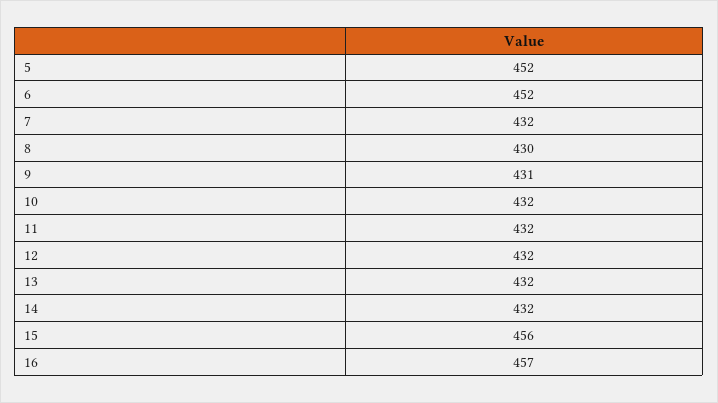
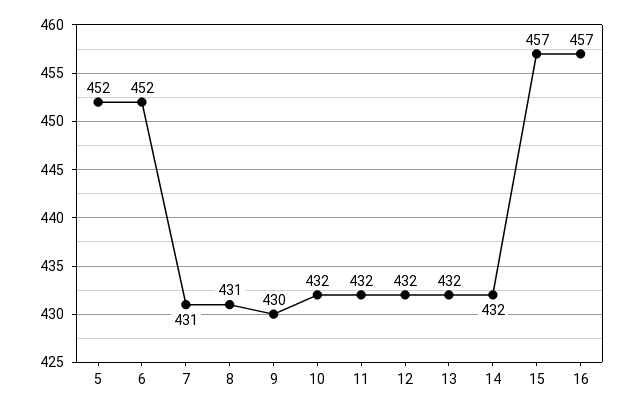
  {
    "5": 452,
    "6": 452,
-   "7": 432,
+   "7": 431,
-   "8": 430,
+   "8": 431,
-   "9": 431,
+   "9": 430,
    "10": 432,
    "11": 432,
    "12": 432,
    "13": 432,
    "14": 432,
-   "15": 456,
+   "15": 457,
    "16": 457
  }

